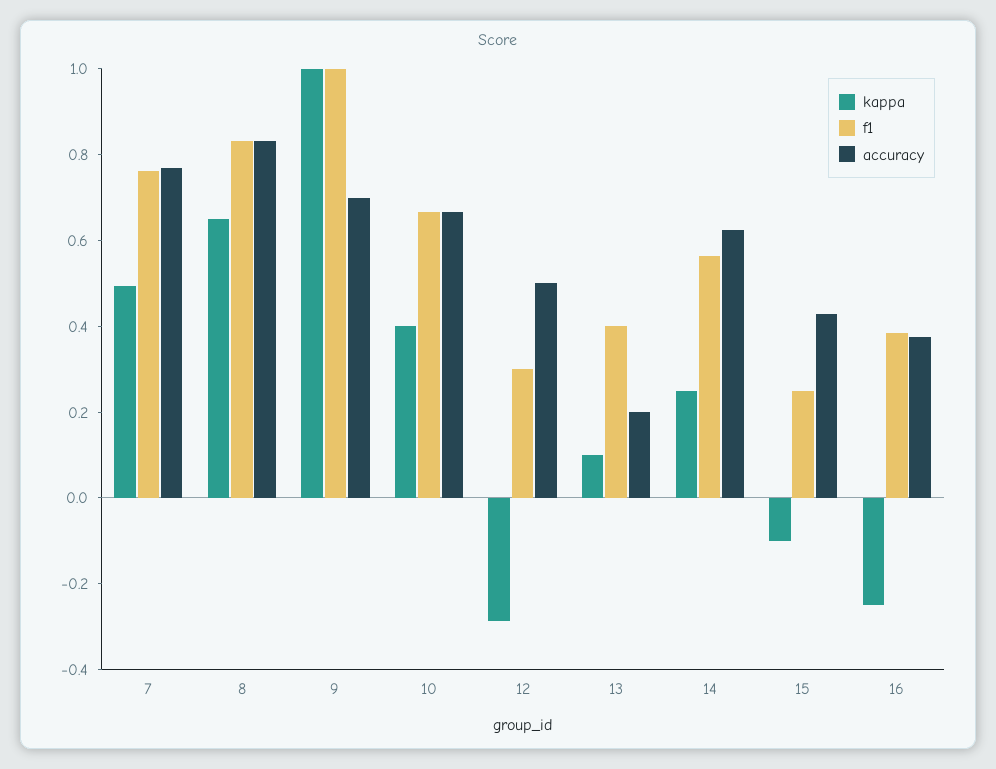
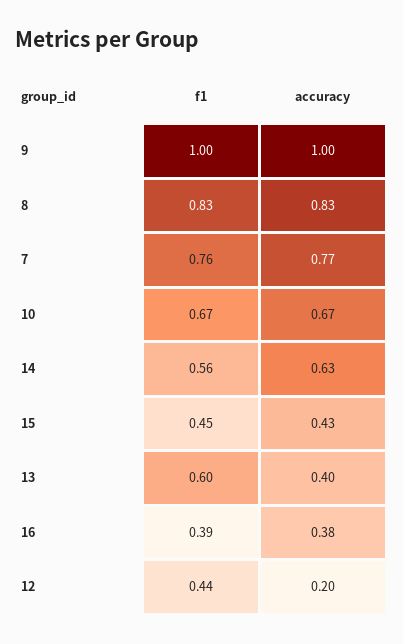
  {
-   "kappa": {
-     "7": 0.5,
-     "8": 0.65,
-     "9": 1,
-     "10": 0.4,
-     "12": -0.3,
-     "13": 0.1,
-     "14": 0.25,
-     "15": -0.1,
-     "16": -0.25
-   },
    "f1": {
      "7": 0.76,
      "8": 0.83,
      "9": 1,
      "10": 0.67,
-     "12": 0.3,
+     "12": 0.44,
-     "13": 0.4,
+     "13": 0.6,
      "14": 0.56,
-     "15": 0.25,
+     "15": 0.45,
      "16": 0.39
    },
    "accuracy": {
      "7": 0.77,
      "8": 0.83,
-     "9": 0.7,
+     "9": 1,
      "10": 0.67,
-     "12": 0.5,
+     "12": 0.2,
-     "13": 0.2,
+     "13": 0.4,
      "14": 0.63,
      "15": 0.43,
      "16": 0.38
    }
  }

